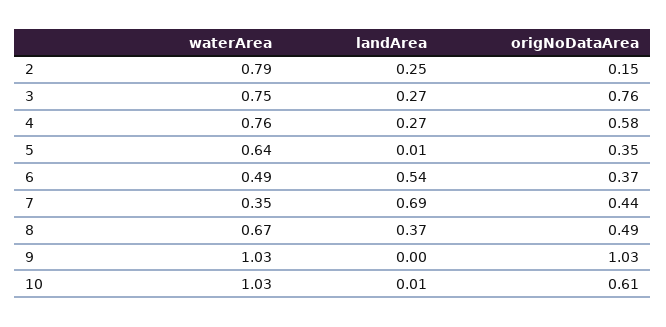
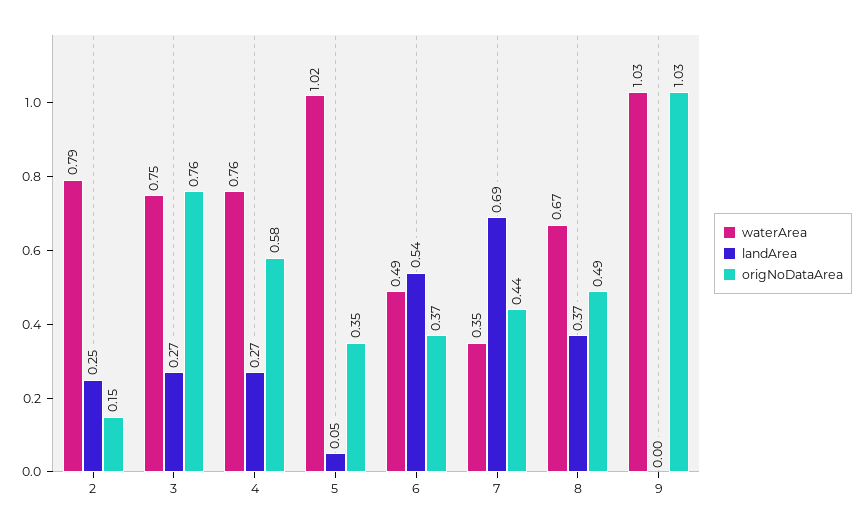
  {
    "waterArea": {
      "2": 0.79,
      "3": 0.75,
      "4": 0.76,
-     "5": 0.64,
+     "5": 1.02,
      "6": 0.49,
      "7": 0.35,
      "8": 0.67,
-     "9": 1.03,
+     "9": 1.03
-     "10": 1.03
    },
    "landArea": {
      "2": 0.25,
      "3": 0.27,
      "4": 0.27,
-     "5": 0.01,
+     "5": 0.05,
      "6": 0.54,
      "7": 0.69,
      "8": 0.37,
-     "9": 0,
+     "9": 0
-     "10": 0.01
    },
    "origNoDataArea": {
      "2": 0.15,
      "3": 0.76,
      "4": 0.58,
      "5": 0.35,
      "6": 0.37,
      "7": 0.44,
      "8": 0.49,
-     "9": 1.03,
+     "9": 1.03
-     "10": 0.61
    }
  }

